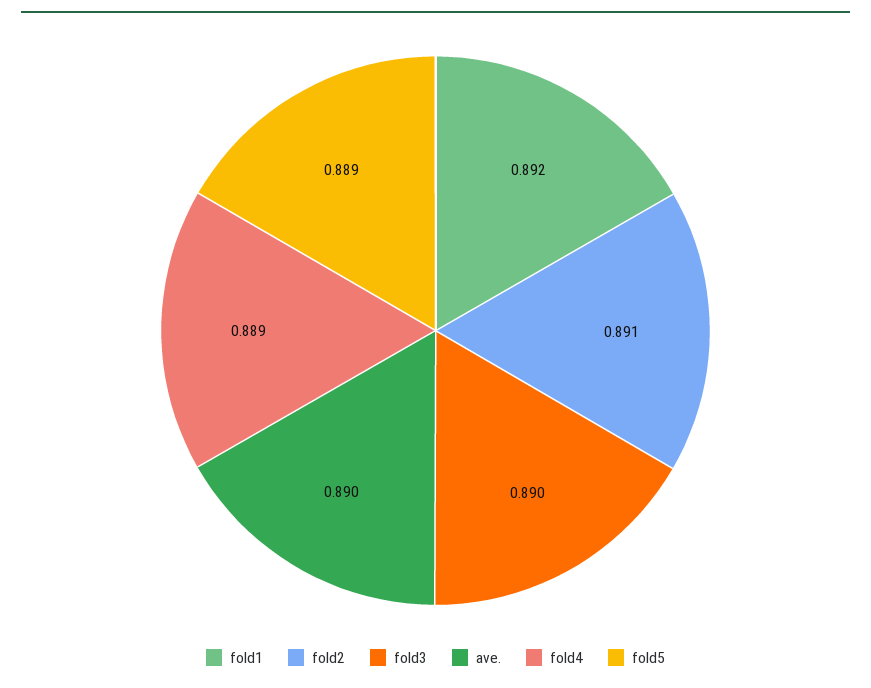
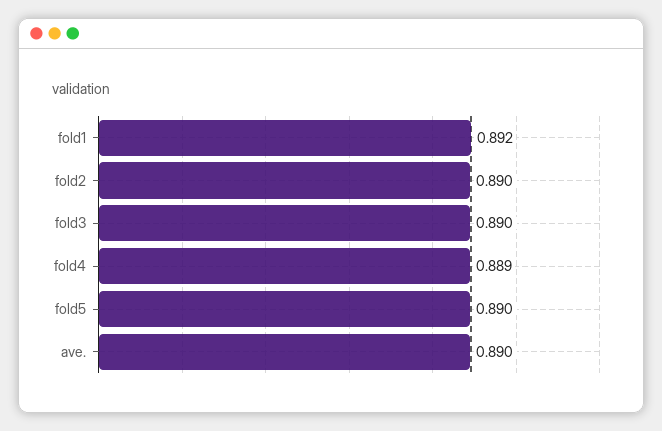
  {
    "fold1": 0.892,
-   "fold2": 0.891,
+   "fold2": 0.89,
    "fold3": 0.89,
    "ave.": 0.89,
    "fold4": 0.889,
-   "fold5": 0.889
+   "fold5": 0.89
  }

